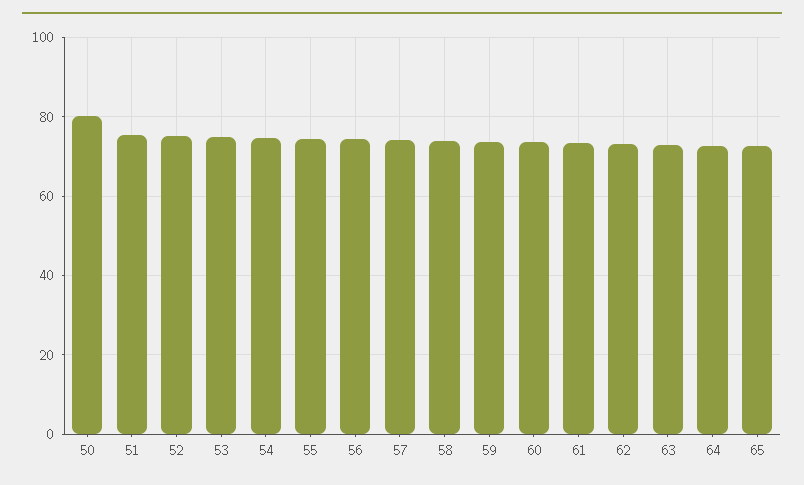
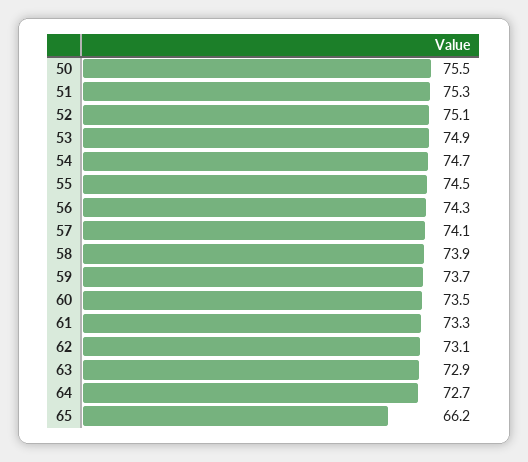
  {
-   "50": 80,
+   "50": 75.5,
    "51": 75.3,
    "52": 75.1,
    "53": 74.9,
    "54": 74.7,
    "55": 74.5,
    "56": 74.3,
    "57": 74.1,
    "58": 73.9,
    "59": 73.7,
    "60": 73.5,
    "61": 73.3,
    "62": 73.1,
    "63": 72.9,
    "64": 72.7,
-   "65": 72
+   "65": 66.2
  }

